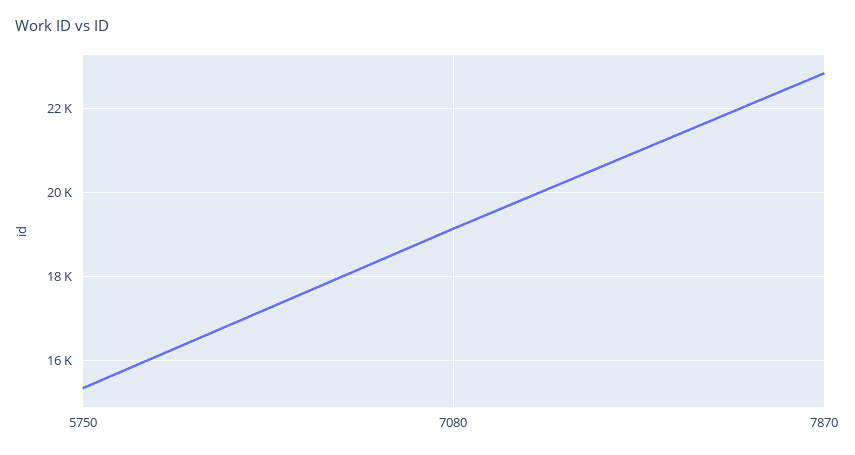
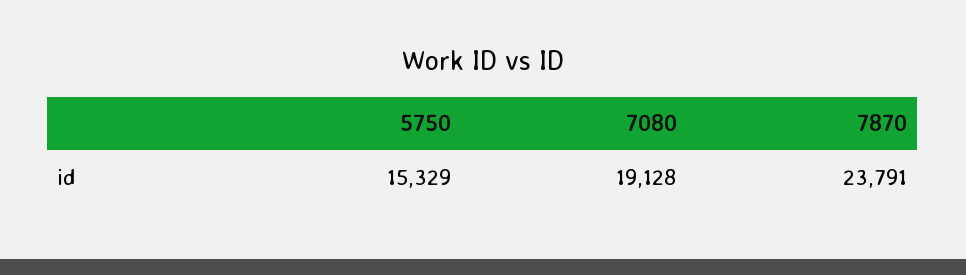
  {
    "5750": 15329,
    "7080": 19128,
-   "7870": 22800
+   "7870": 23791
  }

